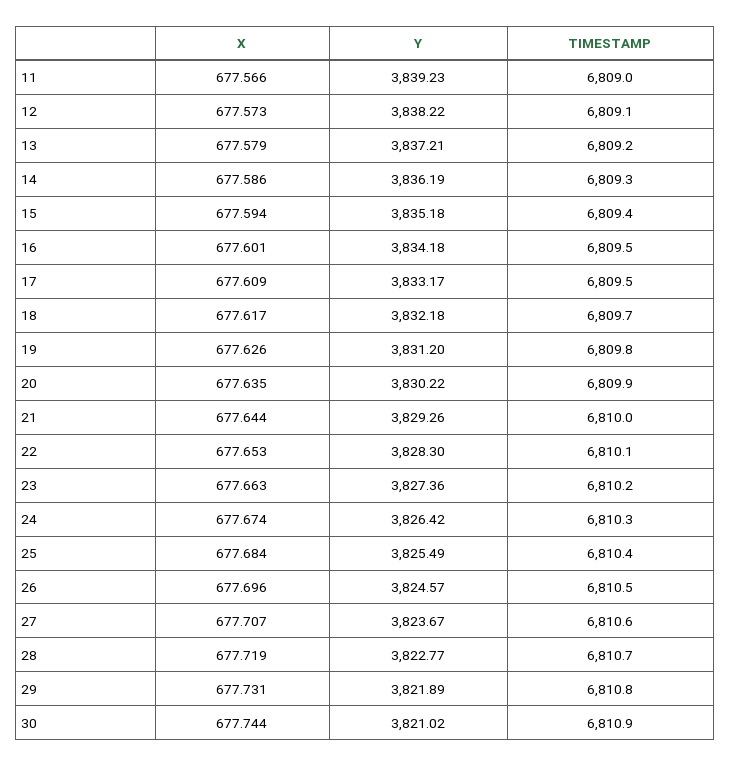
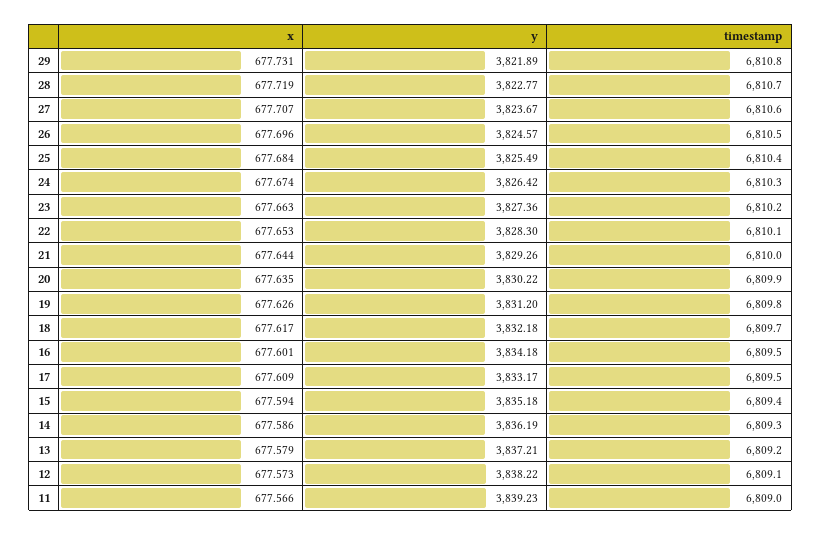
  {
    "X": {
      "11": 677.566,
      "12": 677.573,
      "13": 677.579,
      "14": 677.586,
      "15": 677.594,
      "16": 677.601,
      "17": 677.609,
      "18": 677.617,
      "19": 677.626,
      "20": 677.635,
      "21": 677.644,
      "22": 677.653,
      "23": 677.663,
      "24": 677.674,
      "25": 677.684,
      "26": 677.696,
      "27": 677.707,
      "28": 677.719,
-     "29": 677.731,
+     "29": 677.731
-     "30": 677.744
    },
    "Y": {
      "11": 3839.23,
      "12": 3838.22,
      "13": 3837.21,
      "14": 3836.19,
      "15": 3835.18,
      "16": 3834.18,
      "17": 3833.17,
      "18": 3832.18,
      "19": 3831.2,
      "20": 3830.22,
      "21": 3829.26,
      "22": 3828.3,
      "23": 3827.36,
      "24": 3826.42,
      "25": 3825.49,
      "26": 3824.57,
      "27": 3823.67,
      "28": 3822.77,
-     "29": 3821.89,
+     "29": 3821.89
-     "30": 3821.02
    },
    "TIMESTAMP": {
      "11": 6809,
      "12": 6809.1,
      "13": 6809.2,
      "14": 6809.3,
      "15": 6809.4,
      "16": 6809.5,
      "17": 6809.5,
      "18": 6809.7,
      "19": 6809.8,
      "20": 6809.9,
      "21": 6810,
      "22": 6810.1,
      "23": 6810.2,
      "24": 6810.3,
      "25": 6810.4,
      "26": 6810.5,
      "27": 6810.6,
      "28": 6810.7,
-     "29": 6810.8,
+     "29": 6810.8
-     "30": 6810.9
    }
  }

